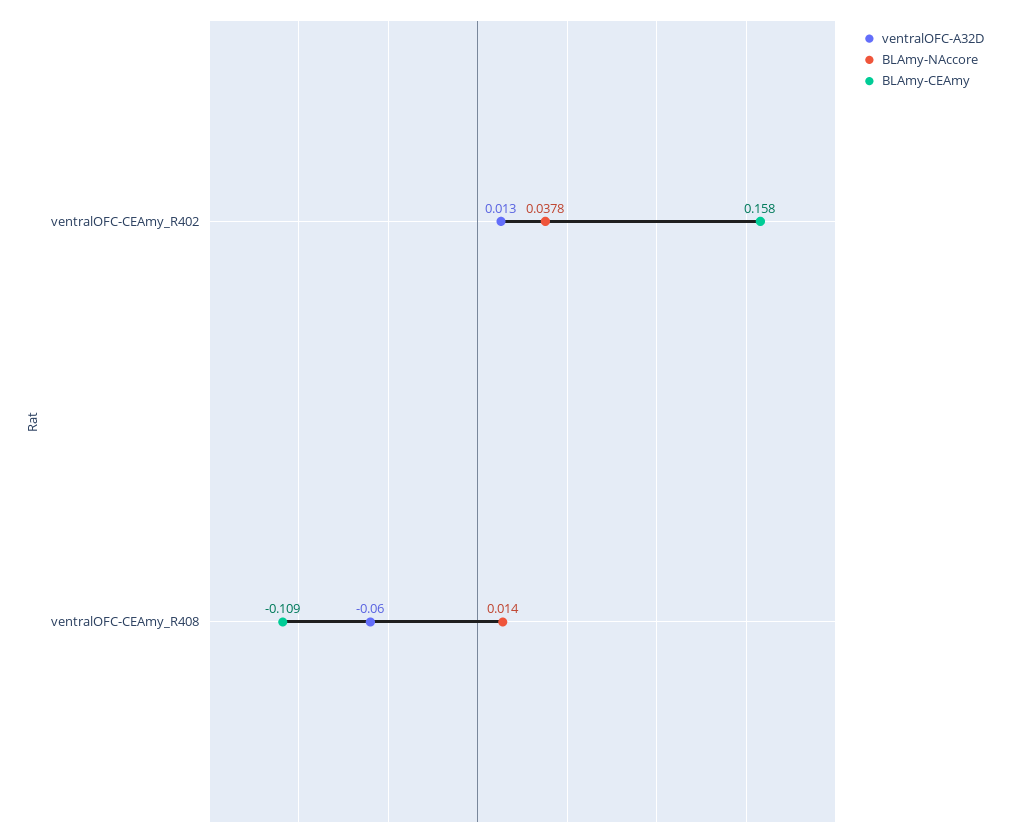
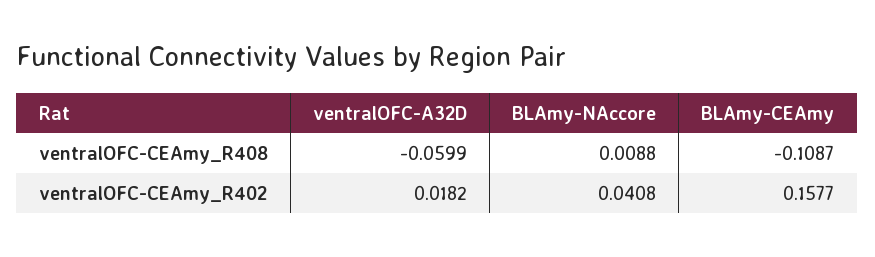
  {
    "ventralOFC-A32D": {
-     "ventralOFC-CEAmy_R402": 0.013,
+     "ventralOFC-CEAmy_R402": 0.0182,
      "ventralOFC-CEAmy_R408": -0.0599
    },
    "BLAmy-NAccore": {
-     "ventralOFC-CEAmy_R402": 0.0378,
+     "ventralOFC-CEAmy_R402": 0.0408,
-     "ventralOFC-CEAmy_R408": 0.014
+     "ventralOFC-CEAmy_R408": 0.0088
    },
    "BLAmy-CEAmy": {
      "ventralOFC-CEAmy_R402": 0.1577,
      "ventralOFC-CEAmy_R408": -0.1087
    }
  }

